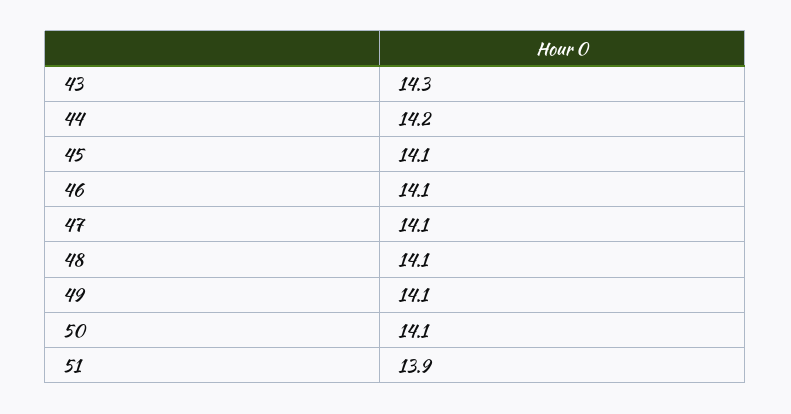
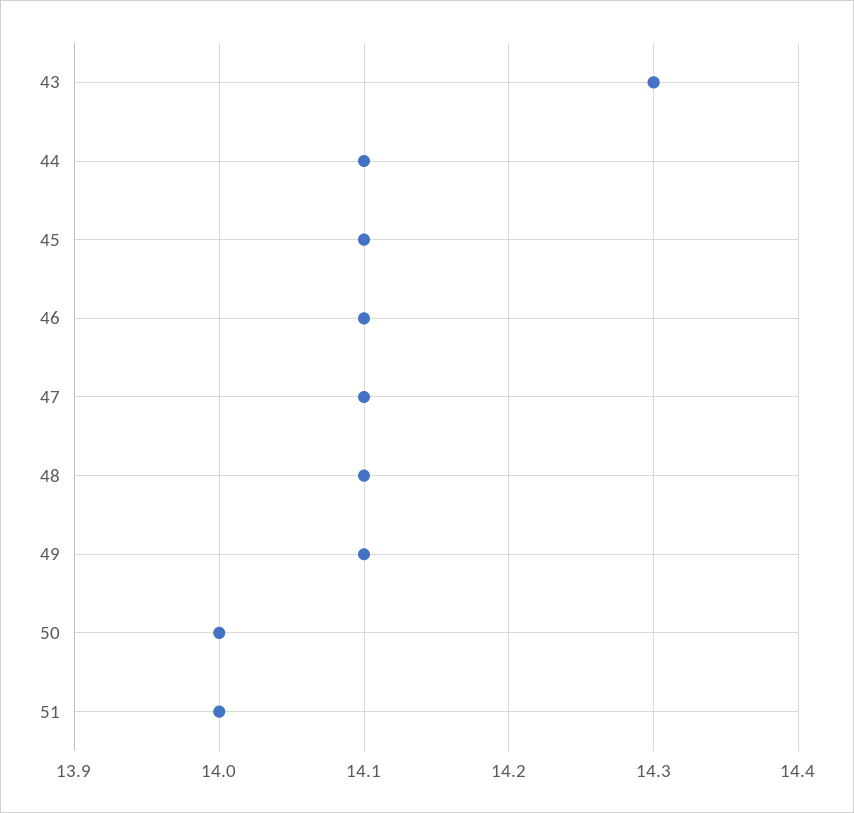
  {
    "43": 14.3,
-   "44": 14.2,
+   "44": 14.1,
    "45": 14.1,
    "46": 14.1,
    "47": 14.1,
    "48": 14.1,
    "49": 14.1,
-   "50": 14.1,
+   "50": 14,
-   "51": 13.9
+   "51": 14
  }

